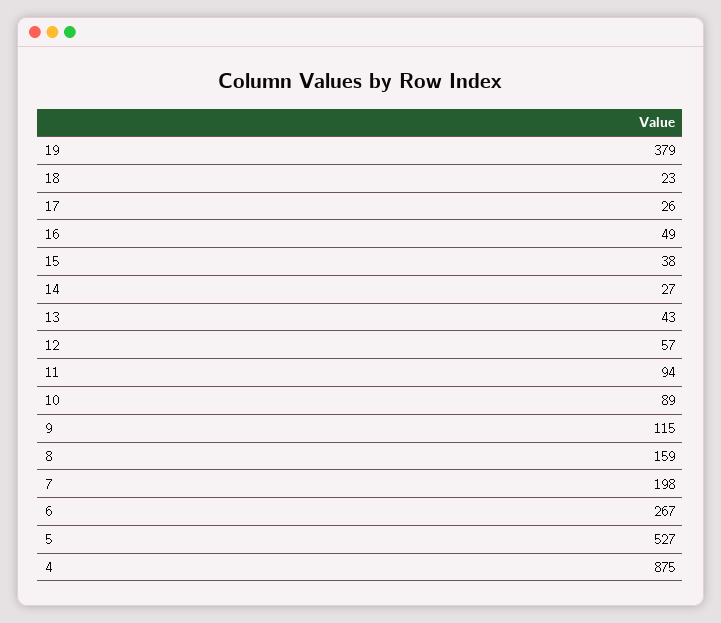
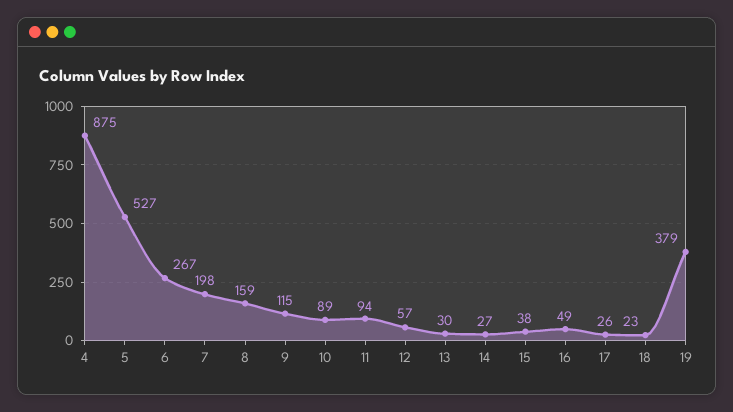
  {
    "19": 379,
    "18": 23,
    "17": 26,
    "16": 49,
    "15": 38,
    "14": 27,
-   "13": 43,
+   "13": 30,
    "12": 57,
    "11": 94,
    "10": 89,
    "9": 115,
    "8": 159,
    "7": 198,
    "6": 267,
    "5": 527,
    "4": 875
  }

